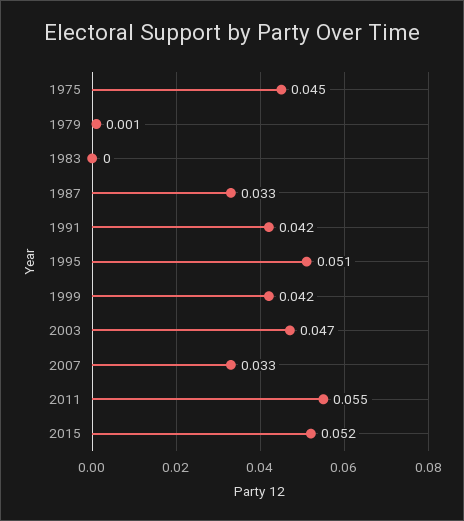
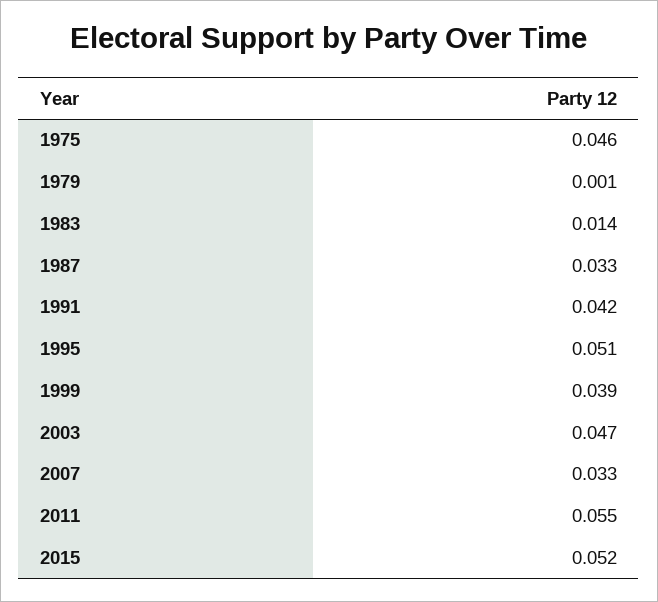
  {
-   "1975": 0.045,
+   "1975": 0.046,
    "1979": 0.001,
-   "1983": 0,
+   "1983": 0.014,
    "1987": 0.033,
    "1991": 0.042,
    "1995": 0.051,
-   "1999": 0.042,
+   "1999": 0.039,
    "2003": 0.047,
    "2007": 0.033,
    "2011": 0.055,
    "2015": 0.052
  }

